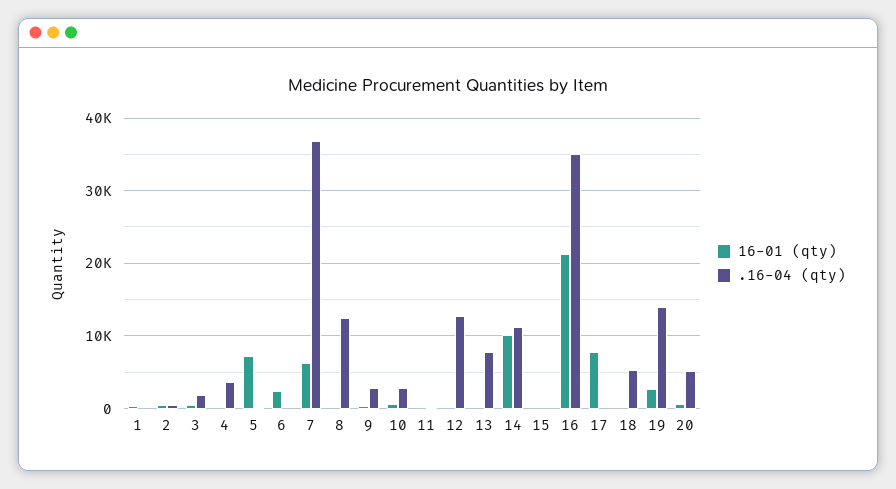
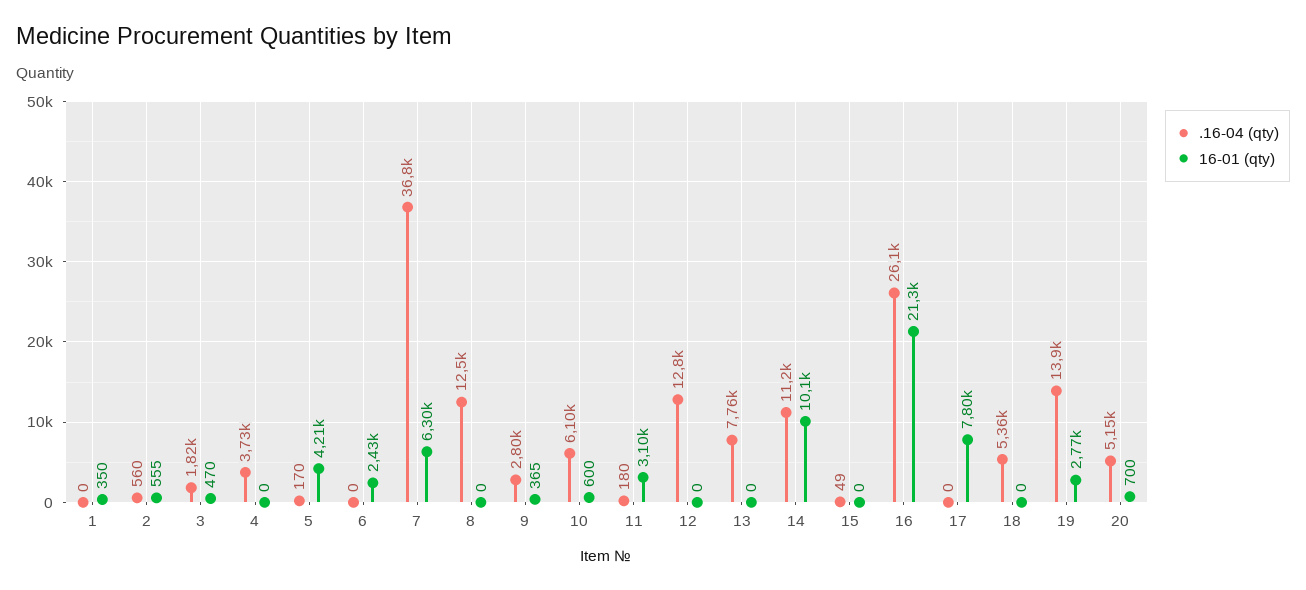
  {
    "16-01 (qty)": {
      "1": 350,
      "2": 555,
      "3": 470,
      "4": 0,
-     "5": 7000,
+     "5": 4210,
      "6": 2430,
      "7": 6300,
      "8": 0,
      "9": 365,
      "10": 600,
-     "11": 0,
+     "11": 3100,
      "12": 0,
      "13": 0,
      "14": 10100,
      "15": 0,
      "16": 21300,
      "17": 7800,
      "18": 0,
      "19": 2770,
      "20": 700
    },
    ".16-04 (qty)": {
      "1": 0,
      "2": 560,
      "3": 1820,
      "4": 3730,
      "5": 170,
      "6": 0,
      "7": 36800,
      "8": 12500,
      "9": 2800,
-     "10": 3000,
+     "10": 6100,
      "11": 180,
      "12": 12800,
      "13": 7760,
      "14": 11200,
      "15": 49,
-     "16": 35000,
+     "16": 26100,
      "17": 0,
      "18": 5360,
      "19": 13900,
      "20": 5150
    }
  }

